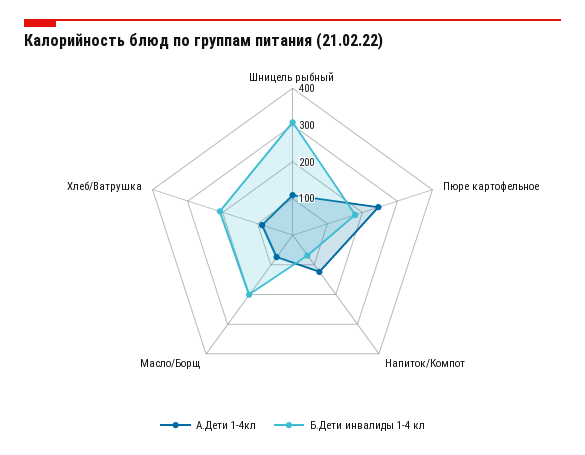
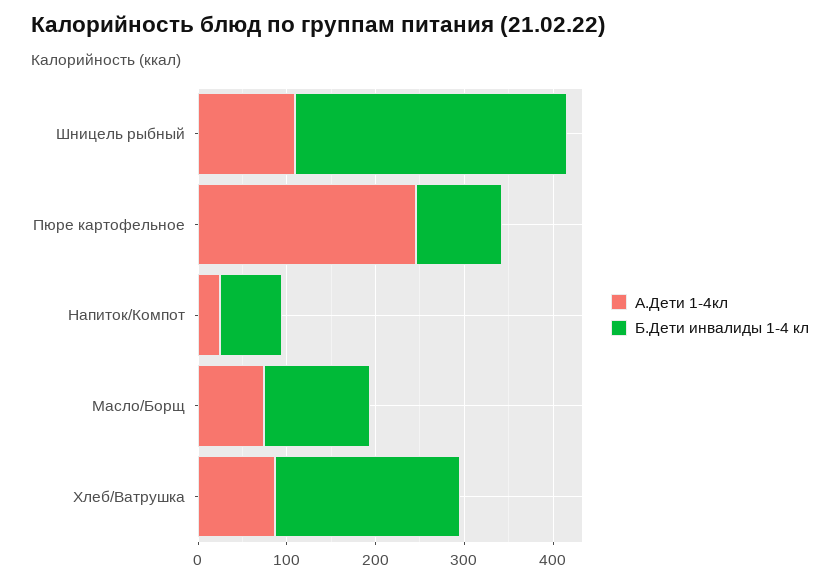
  {
    "А.Дети 1-4кл": {
      "Шницель рыбный": 100,
      "Пюре картофельное": 240,
-     "Напиток/Компот": 125,
+     "Напиток/Компот": 20,
      "Масло/Борщ": 80,
      "Хлеб/Ватрушка": 80
    },
    "Б.Дети инвалиды 1-4 кл": {
      "Шницель рыбный": 300,
-     "Пюре картофельное": 175,
+     "Пюре картофельное": 100,
      "Напиток/Компот": 60,
-     "Масло/Борщ": 200,
+     "Масло/Борщ": 120,
      "Хлеб/Ватрушка": 200
    }
  }

